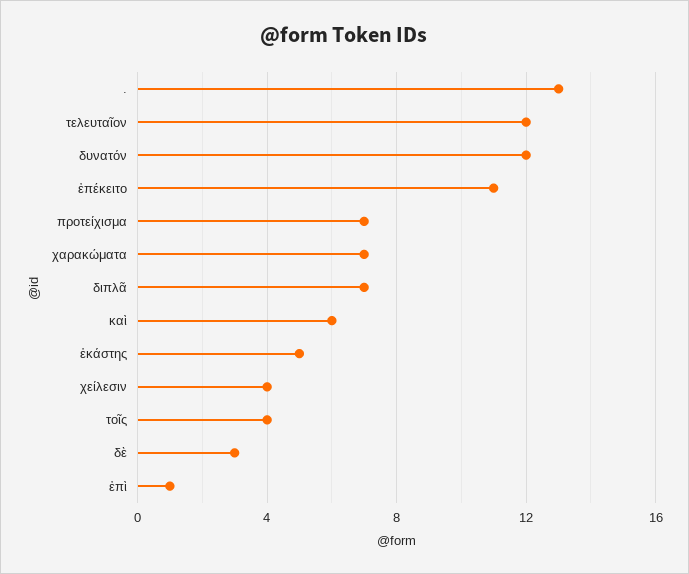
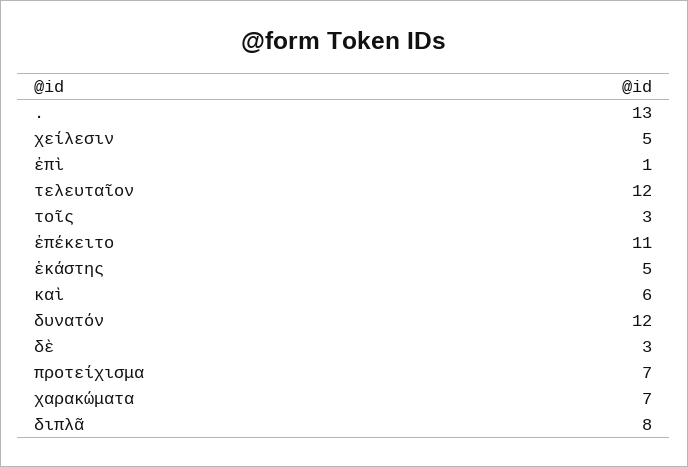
  {
    ".": 13,
    "τελευταῖον": 12,
    "δυνατόν": 12,
    "ἐπέκειτο": 11,
    "προτείχισμα": 7,
    "χαρακώματα": 7,
-   "διπλᾶ": 7,
+   "διπλᾶ": 8,
    "καὶ": 6,
    "ἑκάστης": 5,
-   "χείλεσιν": 4,
+   "χείλεσιν": 5,
-   "τοῖς": 4,
+   "τοῖς": 3,
    "δὲ": 3,
    "ἐπὶ": 1
  }

